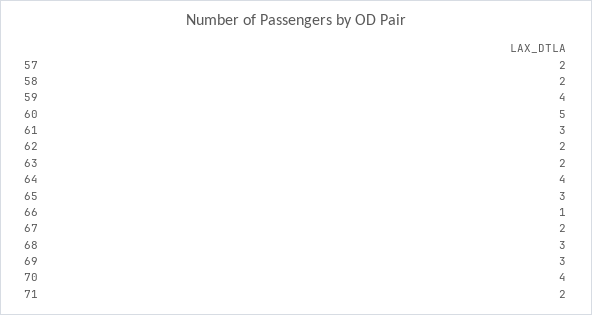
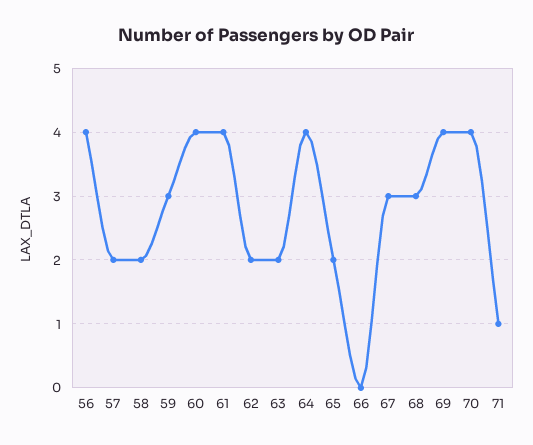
  {
    "57": 2,
    "58": 2,
-   "59": 4,
+   "59": 3,
-   "60": 5,
+   "60": 4,
-   "61": 3,
+   "61": 4,
    "62": 2,
    "63": 2,
    "64": 4,
-   "65": 3,
+   "65": 2,
-   "66": 1,
+   "66": 0,
-   "67": 2,
+   "67": 3,
    "68": 3,
-   "69": 3,
+   "69": 4,
    "70": 4,
-   "71": 2
+   "71": 1,
+   "56": 4
  }

